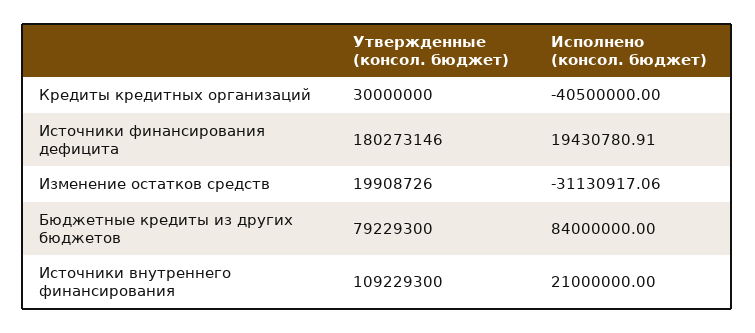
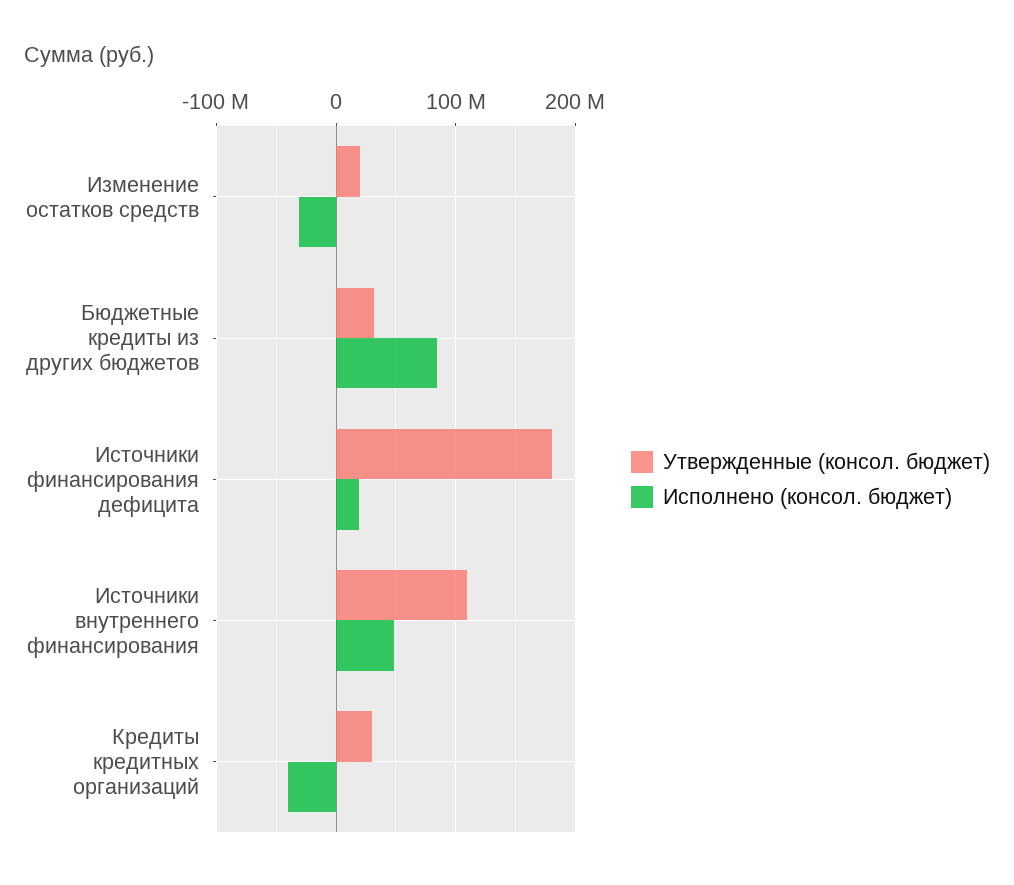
  {
    "Утвержденные (консол. бюджет)": {
      "Кредиты кредитных организаций": 30000000,
      "Источники финансирования дефицита": 180273146,
      "Изменение остатков средств": 19908726,
-     "Бюджетные кредиты из других бюджетов": 79229300,
+     "Бюджетные кредиты из других бюджетов": 30000000,
      "Источники внутреннего финансирования": 109229300
    },
    "Исполнено (консол. бюджет)": {
      "Кредиты кредитных организаций": -40500000,
      "Источники финансирования дефицита": 19430780.91,
      "Изменение остатков средств": -31130917.06,
      "Бюджетные кредиты из других бюджетов": 84000000,
-     "Источники внутреннего финансирования": 21000000
+     "Источники внутреннего финансирования": 50000000
    }
  }

